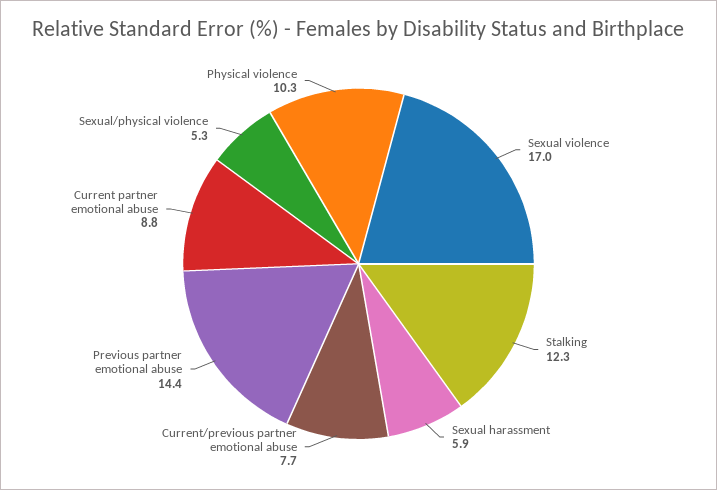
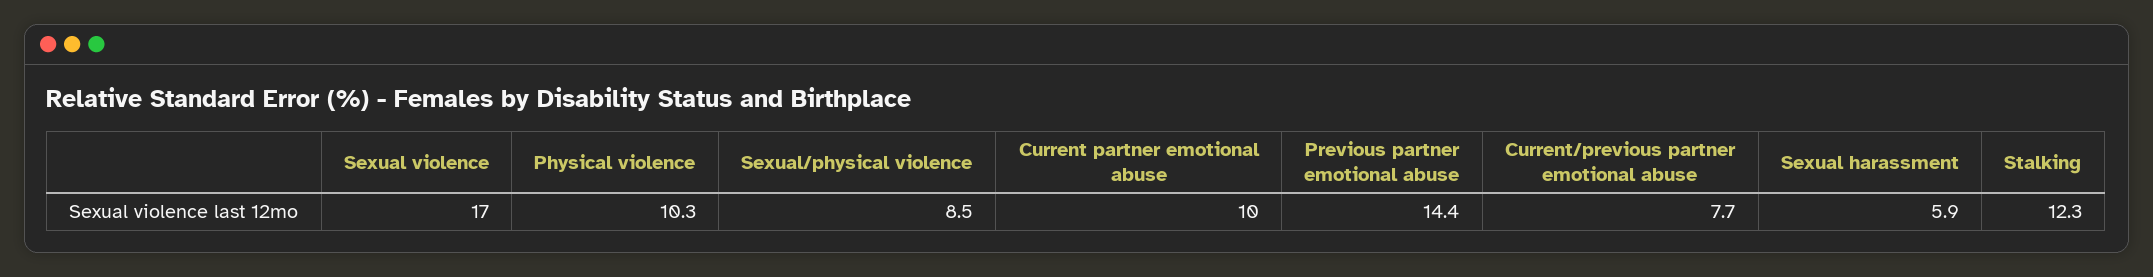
  {
    "Sexual violence": 17,
    "Stalking": 12.3,
    "Sexual harassment": 5.9,
    "Current/previous partner emotional abuse": 7.7,
    "Previous partner emotional abuse": 14.4,
-   "Current partner emotional abuse": 8.8,
+   "Current partner emotional abuse": 10,
-   "Sexual/physical violence": 5.3,
+   "Sexual/physical violence": 8.5,
    "Physical violence": 10.3
  }

